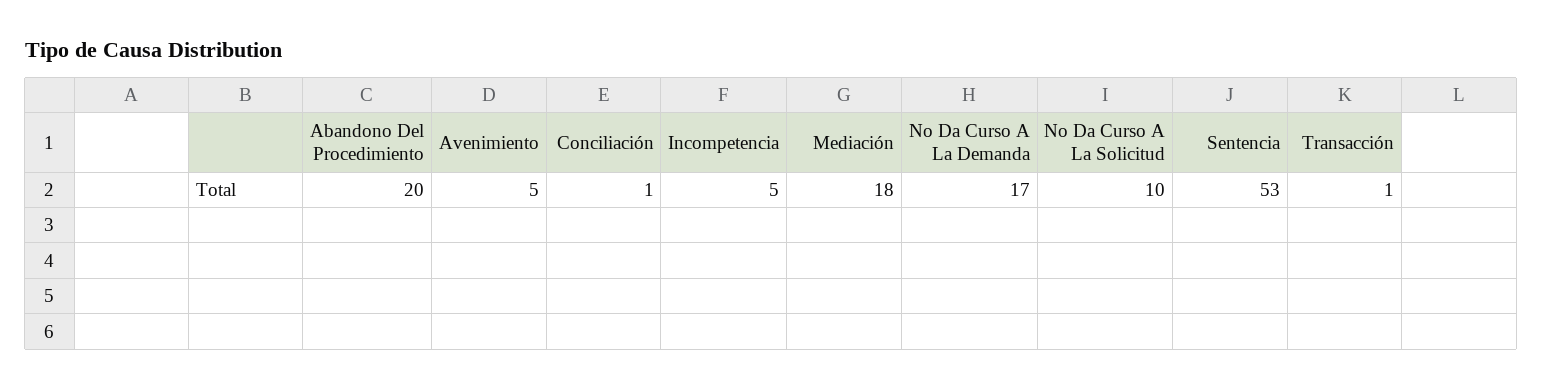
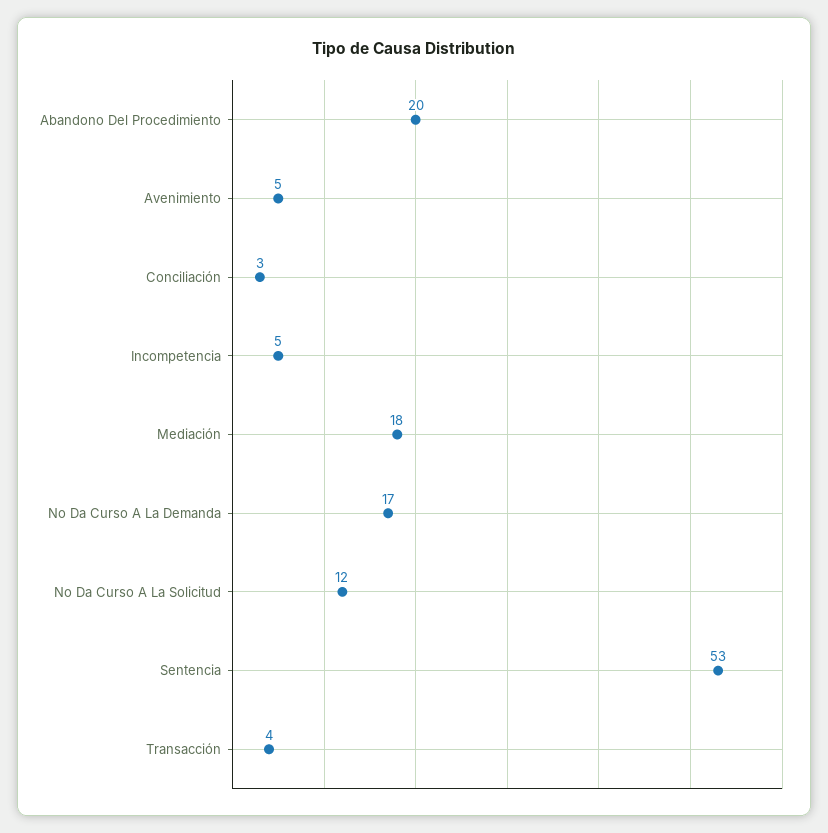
  {
    "Abandono Del Procedimiento": 20,
    "Avenimiento": 5,
-   "Conciliación": 1,
+   "Conciliación": 3,
    "Incompetencia": 5,
    "Mediación": 18,
    "No Da Curso A La Demanda": 17,
-   "No Da Curso A La Solicitud": 10,
+   "No Da Curso A La Solicitud": 12,
    "Sentencia": 53,
-   "Transacción": 1
+   "Transacción": 4
  }

